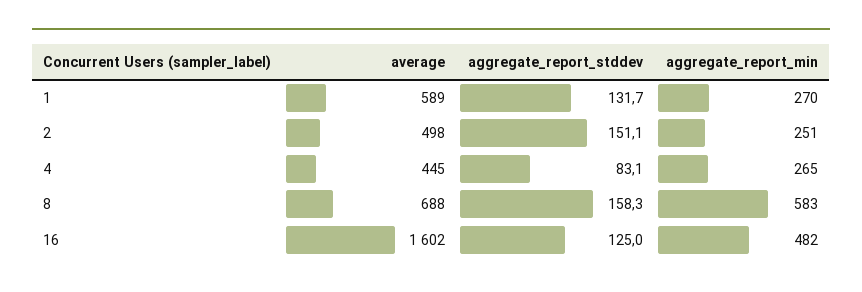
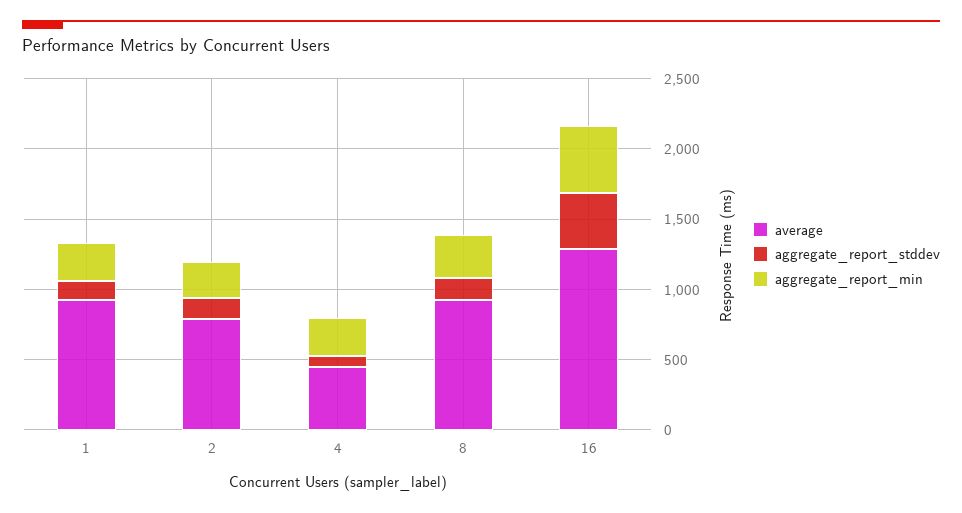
  {
    "average": {
-     "1": 589,
+     "1": 900,
-     "2": 498,
+     "2": 800,
      "4": 445,
-     "8": 688,
+     "8": 900,
-     "16": 1602
+     "16": 1300
    },
    "aggregate_report_stddev": {
      "1": 131.7,
      "2": 151.1,
      "4": 83.1,
      "8": 158.3,
-     "16": 125
+     "16": 400
    },
    "aggregate_report_min": {
      "1": 270,
      "2": 251,
      "4": 265,
-     "8": 583,
+     "8": 300,
      "16": 482
    }
  }

